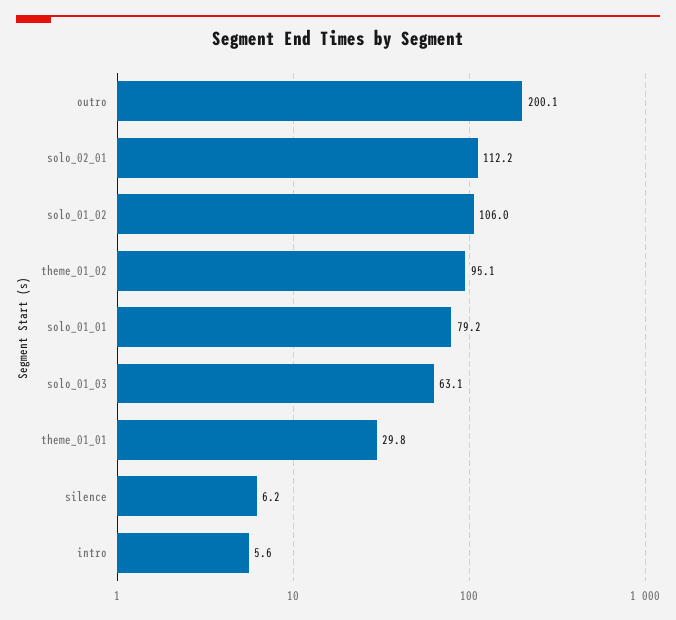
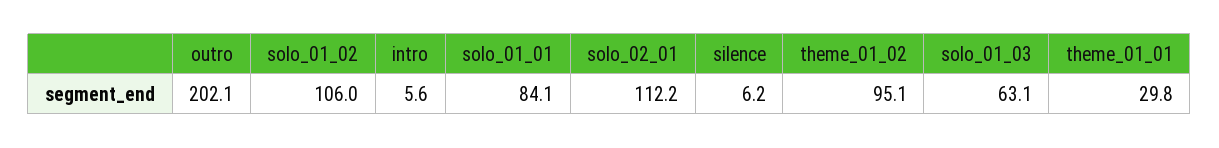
  {
-   "outro": 200.1,
+   "outro": 202.1,
    "solo_02_01": 112.2,
    "solo_01_02": 106,
    "theme_01_02": 95.1,
-   "solo_01_01": 79.2,
+   "solo_01_01": 84.1,
    "solo_01_03": 63.1,
    "theme_01_01": 29.8,
    "silence": 6.2,
    "intro": 5.6
  }

